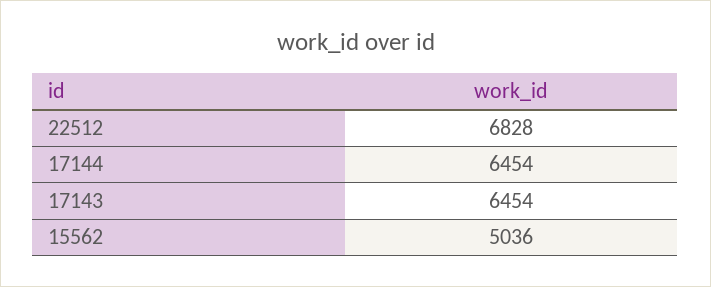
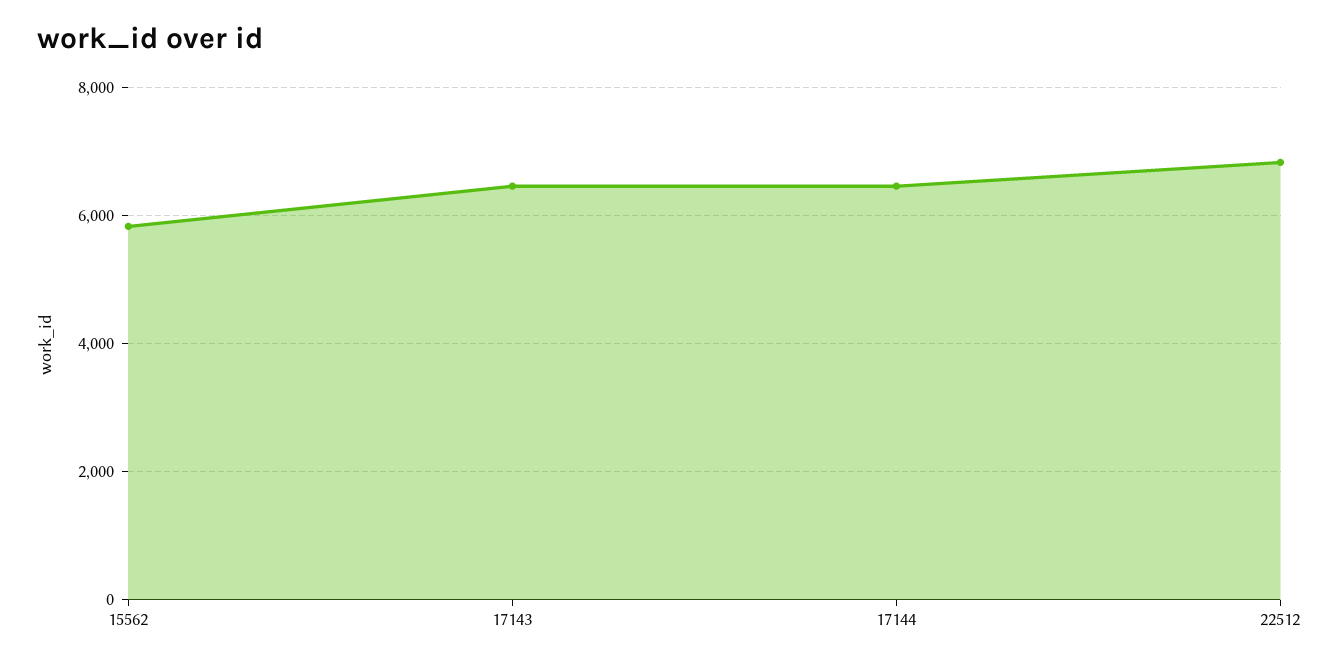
  {
    "22512": 6828,
    "17144": 6454,
    "17143": 6454,
-   "15562": 5036
+   "15562": 5800
  }

